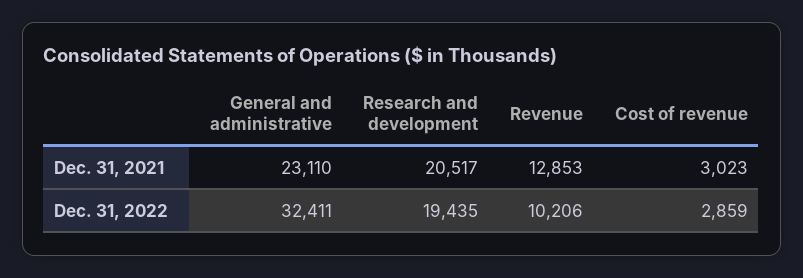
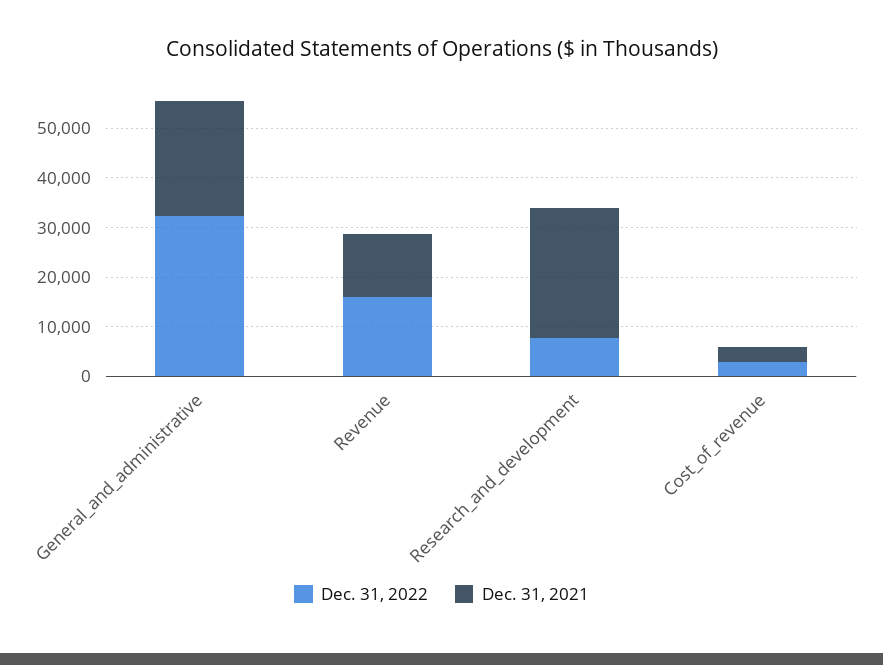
  {
    "Dec. 31, 2021": {
      "General and administrative": 23110,
-     "Research and development": 20517,
+     "Research and development": 26000,
      "Revenue": 12853,
      "Cost of revenue": 3023
    },
    "Dec. 31, 2022": {
      "General and administrative": 32411,
-     "Research and development": 19435,
+     "Research and development": 8000,
-     "Revenue": 10206,
+     "Revenue": 16000,
      "Cost of revenue": 2859
    }
  }

